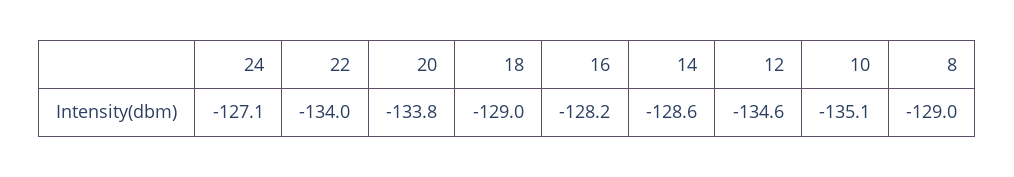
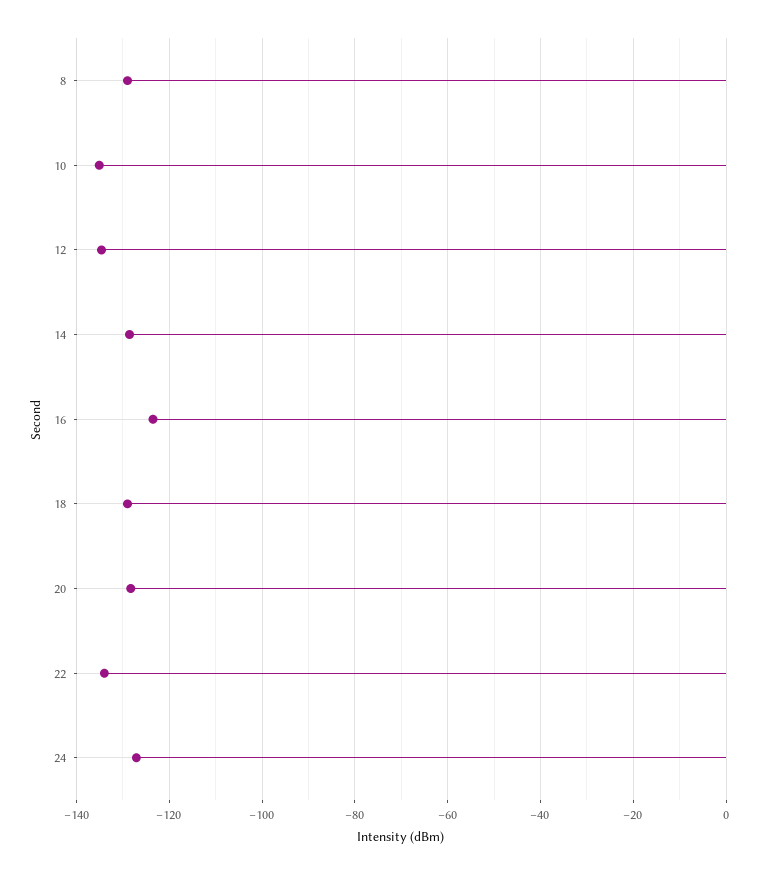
  {
    "24": -127.1,
    "22": -134,
-   "20": -133.8,
+   "20": -128,
    "18": -129,
-   "16": -128.2,
+   "16": -124,
    "14": -128.6,
    "12": -134.6,
    "10": -135.1,
    "8": -129
  }

